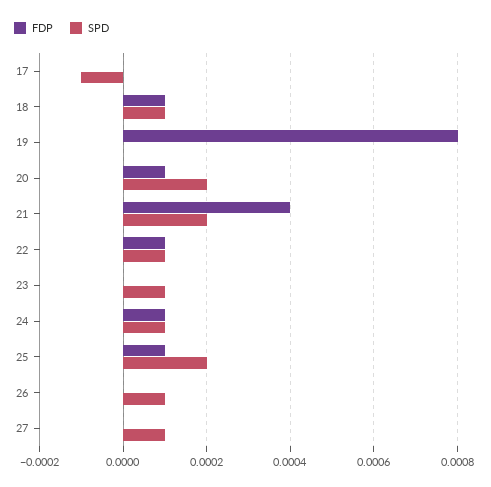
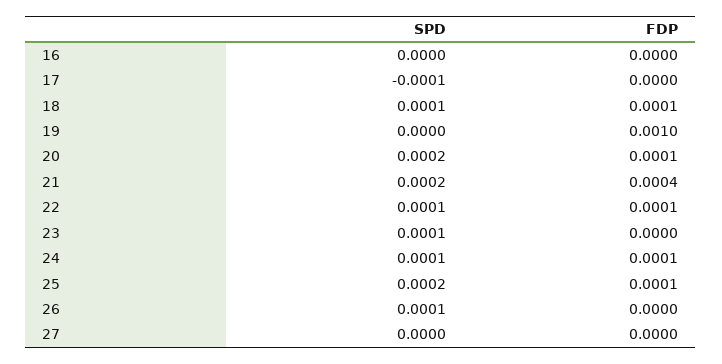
  {
    "FDP": {
      "17": 0,
      "18": 0.0001,
-     "19": 0.0008,
+     "19": 0.001,
      "20": 0.0001,
      "21": 0.0004,
      "22": 0.0001,
      "23": 0,
      "24": 0.0001,
      "25": 0.0001,
      "26": 0,
-     "27": 0
+     "27": 0,
+     "16": 0
    },
    "SPD": {
      "17": -0.0001,
      "18": 0.0001,
      "19": 0,
      "20": 0.0002,
      "21": 0.0002,
      "22": 0.0001,
      "23": 0.0001,
      "24": 0.0001,
      "25": 0.0002,
      "26": 0.0001,
-     "27": 0.0001
+     "27": 0,
+     "16": 0
    }
  }

